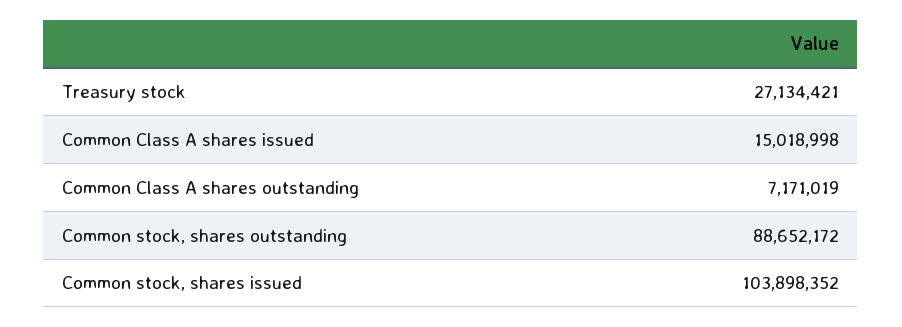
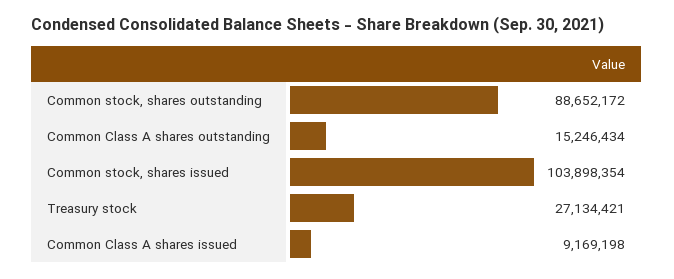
  {
    "Treasury stock": 27134421,
-   "Common Class A shares issued": 15018998,
+   "Common Class A shares issued": 9169198,
-   "Common Class A shares outstanding": 7171019,
+   "Common Class A shares outstanding": 15246434,
    "Common stock, shares outstanding": 88652172,
-   "Common stock, shares issued": 103898352
+   "Common stock, shares issued": 103898354
  }

